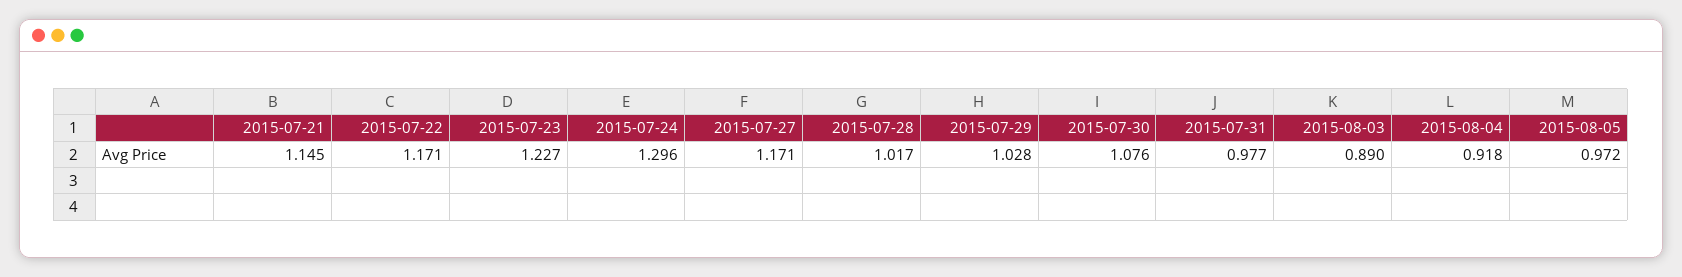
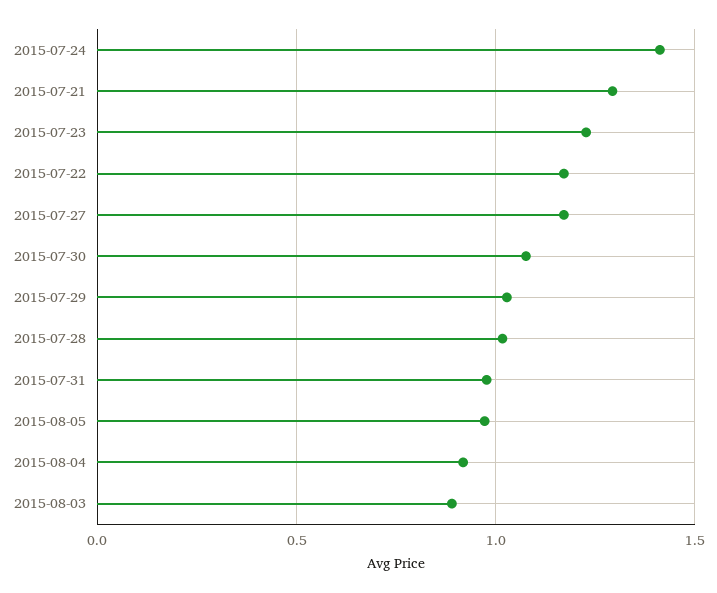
  {
-   "2015-07-21": 1.145,
+   "2015-07-21": 1.3,
    "2015-07-22": 1.171,
    "2015-07-23": 1.227,
-   "2015-07-24": 1.296,
+   "2015-07-24": 1.4,
    "2015-07-27": 1.171,
    "2015-07-28": 1.017,
    "2015-07-29": 1.028,
    "2015-07-30": 1.076,
    "2015-07-31": 0.977,
    "2015-08-03": 0.89,
    "2015-08-04": 0.918,
    "2015-08-05": 0.972
  }

